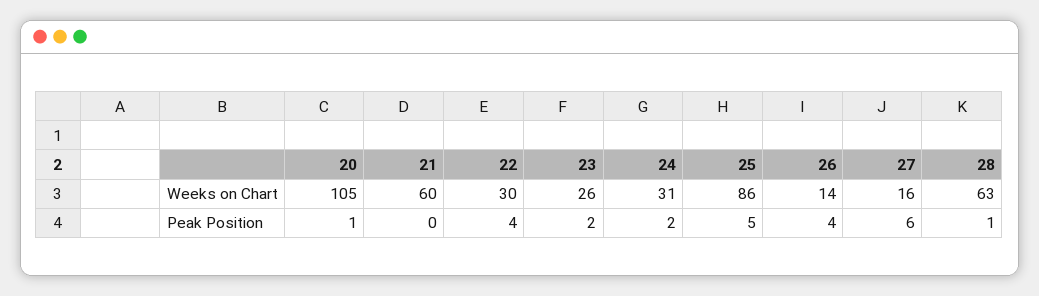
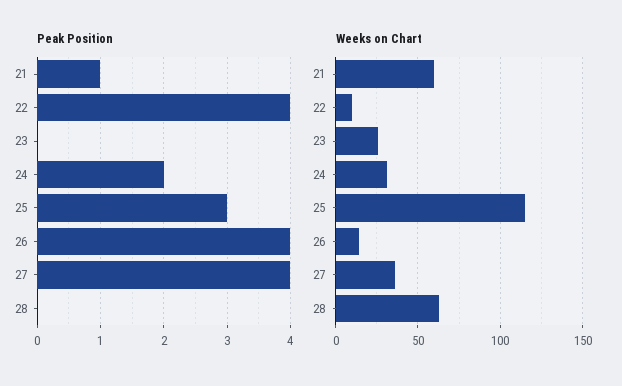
  {
    "Weeks on Chart": {
-     "20": 105,
      "21": 60,
-     "22": 30,
+     "22": 10,
      "23": 26,
      "24": 31,
-     "25": 86,
+     "25": 115,
      "26": 14,
-     "27": 16,
+     "27": 35,
      "28": 63
    },
    "Peak Position": {
-     "20": 1,
-     "21": 0,
+     "21": 1,
      "22": 4,
-     "23": 2,
+     "23": 0,
      "24": 2,
-     "25": 5,
+     "25": 3,
      "26": 4,
-     "27": 6,
+     "27": 4,
-     "28": 1
+     "28": 0
    }
  }

